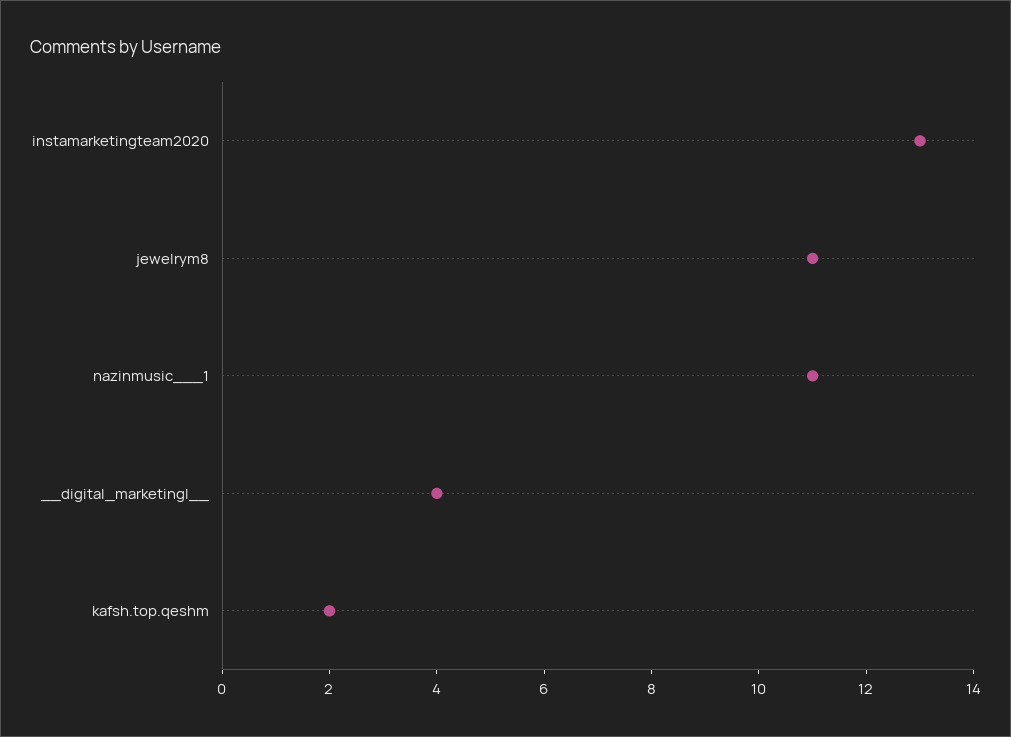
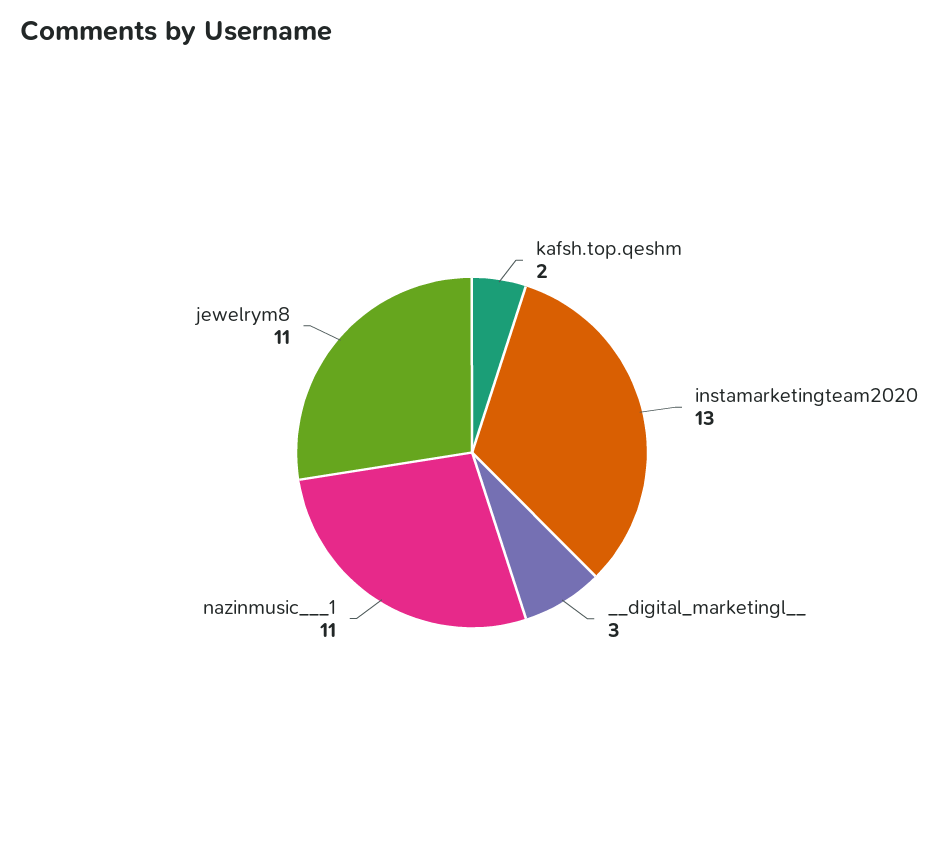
  {
    "instamarketingteam2020": 13,
    "jewelrym8": 11,
    "nazinmusic___1": 11,
-   "__digital_marketingl__": 4,
+   "__digital_marketingl__": 3,
    "kafsh.top.qeshm": 2
  }

